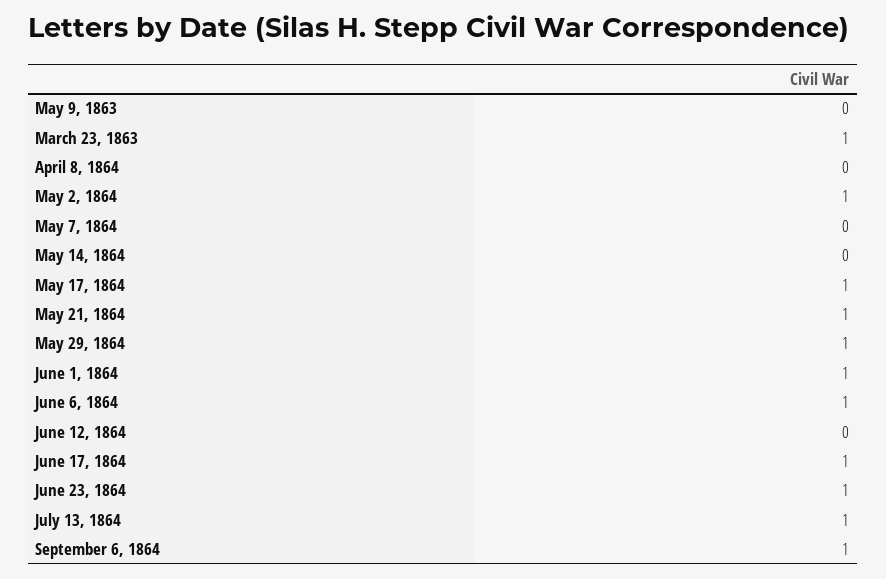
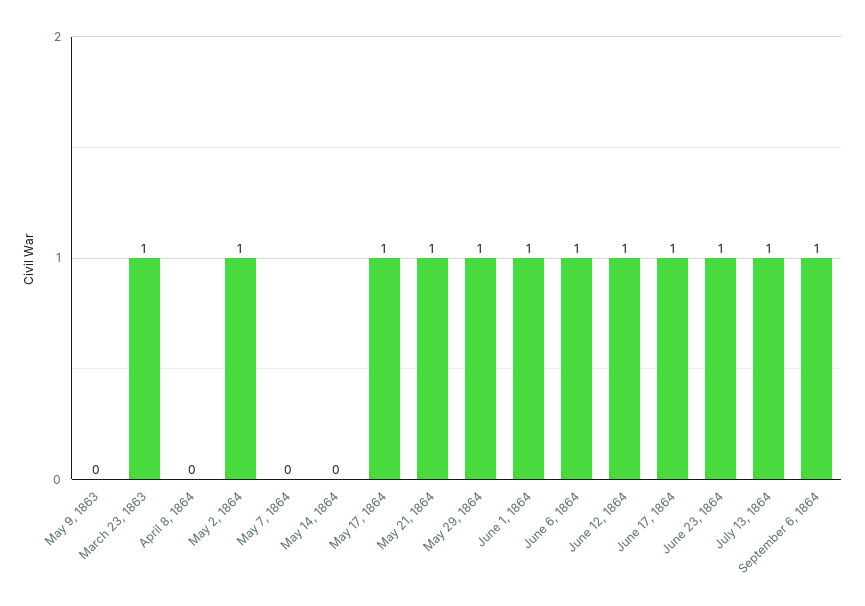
  {
    "May 9, 1863": 0,
    "March 23, 1863": 1,
    "April 8, 1864": 0,
    "May 2, 1864": 1,
    "May 7, 1864": 0,
    "May 14, 1864": 0,
    "May 17, 1864": 1,
    "May 21, 1864": 1,
    "May 29, 1864": 1,
    "June 1, 1864": 1,
    "June 6, 1864": 1,
-   "June 12, 1864": 0,
+   "June 12, 1864": 1,
    "June 17, 1864": 1,
    "June 23, 1864": 1,
    "July 13, 1864": 1,
    "September 6, 1864": 1
  }

